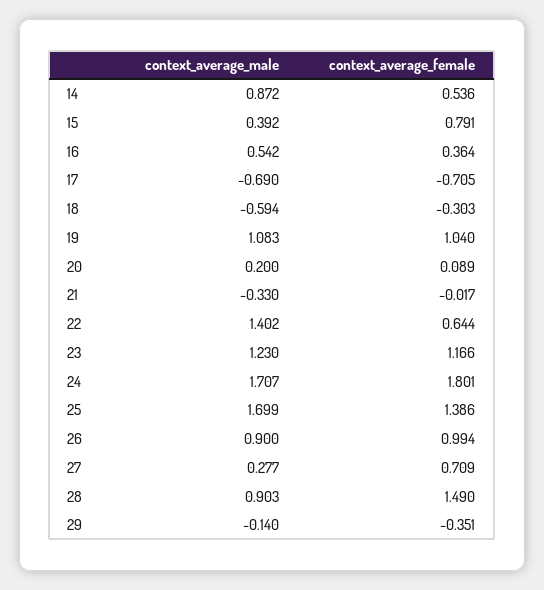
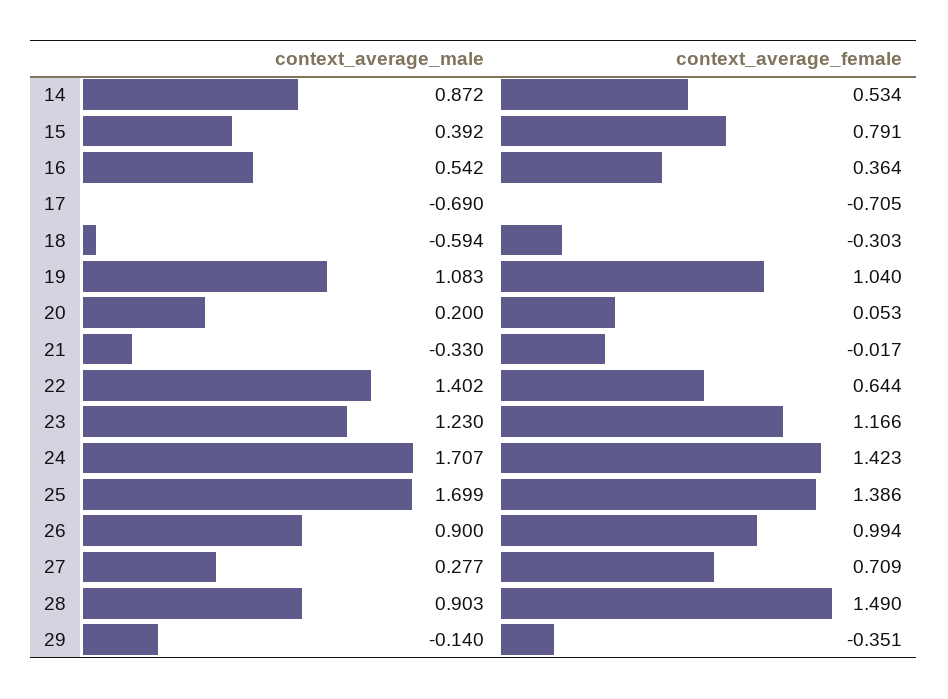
  {
    "context_average_male": {
      "14": 0.872,
      "15": 0.392,
      "16": 0.542,
      "17": -0.69,
      "18": -0.594,
      "19": 1.083,
      "20": 0.2,
      "21": -0.33,
      "22": 1.402,
      "23": 1.23,
      "24": 1.707,
      "25": 1.699,
      "26": 0.9,
      "27": 0.277,
      "28": 0.903,
      "29": -0.14
    },
    "context_average_female": {
-     "14": 0.536,
+     "14": 0.534,
      "15": 0.791,
      "16": 0.364,
      "17": -0.705,
      "18": -0.303,
      "19": 1.04,
-     "20": 0.089,
+     "20": 0.053,
      "21": -0.017,
      "22": 0.644,
      "23": 1.166,
-     "24": 1.801,
+     "24": 1.423,
      "25": 1.386,
      "26": 0.994,
      "27": 0.709,
      "28": 1.49,
      "29": -0.351
    }
  }

